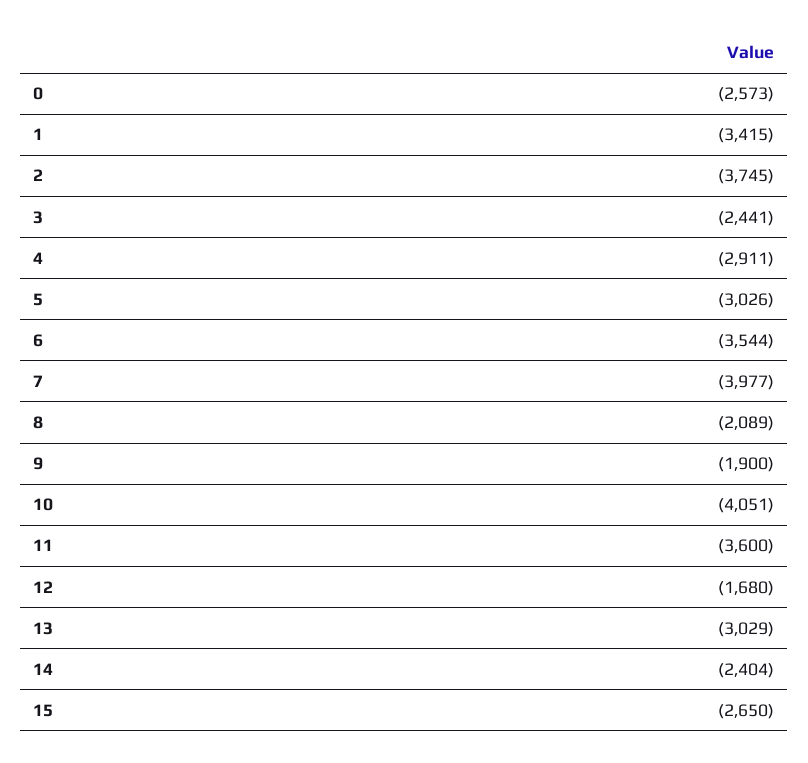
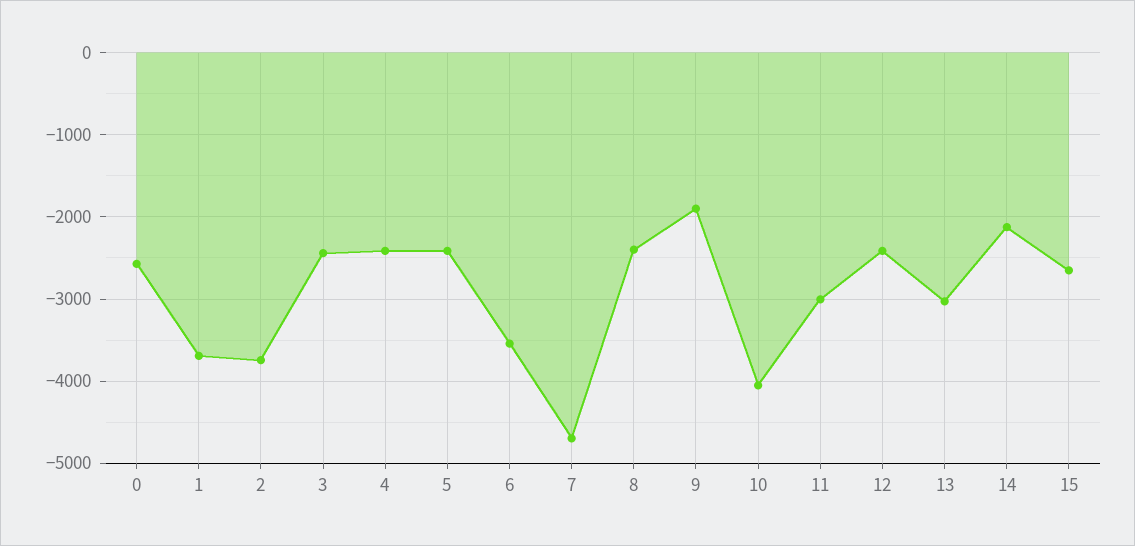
  {
    "0": -2573,
-   "1": -3415,
+   "1": -3700,
    "2": -3745,
    "3": -2441,
-   "4": -2911,
+   "4": -2400,
-   "5": -3026,
+   "5": -2400,
    "6": -3544,
-   "7": -3977,
+   "7": -4700,
-   "8": -2089,
+   "8": -2400,
    "9": -1900,
    "10": -4051,
-   "11": -3600,
+   "11": -3000,
-   "12": -1680,
+   "12": -2400,
    "13": -3029,
-   "14": -2404,
+   "14": -2100,
    "15": -2650
  }

